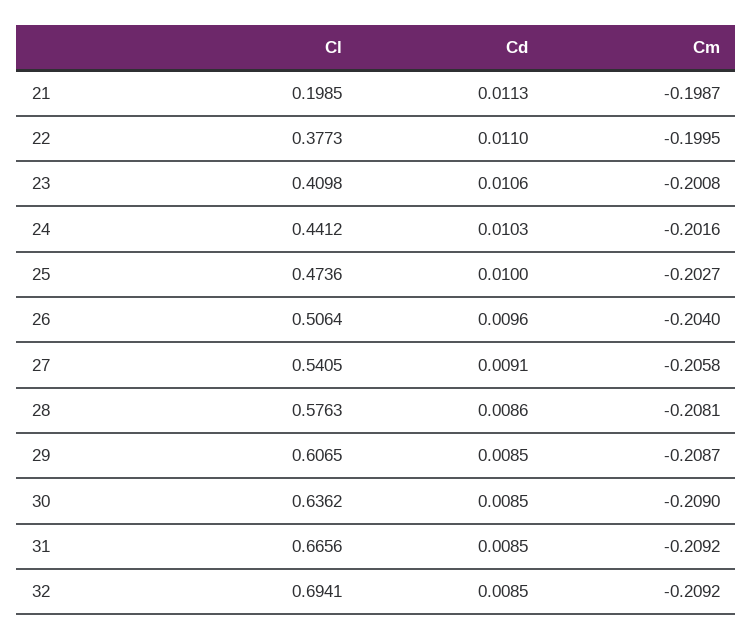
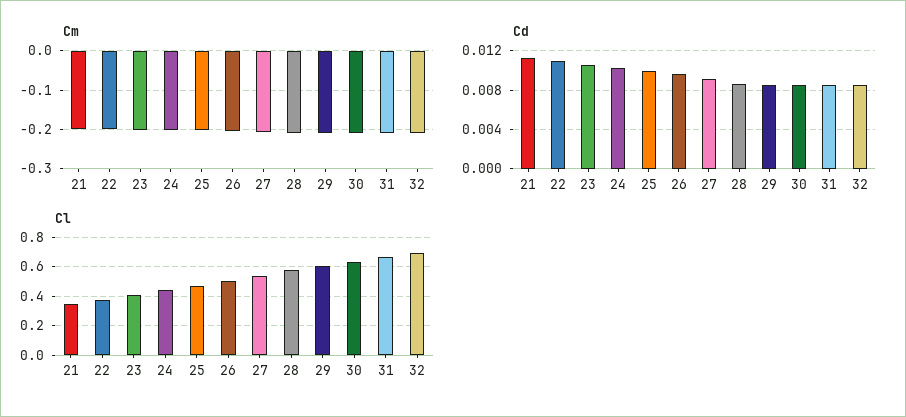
  {
    "Cl": {
-     "21": 0.1985,
+     "21": 0.35,
      "22": 0.3773,
      "23": 0.4098,
      "24": 0.4412,
      "25": 0.4736,
      "26": 0.5064,
      "27": 0.5405,
      "28": 0.5763,
      "29": 0.6065,
      "30": 0.6362,
      "31": 0.6656,
      "32": 0.6941
    },
    "Cd": {
      "21": 0.0113,
      "22": 0.011,
      "23": 0.0106,
      "24": 0.0103,
      "25": 0.01,
      "26": 0.0096,
      "27": 0.0091,
      "28": 0.0086,
      "29": 0.0085,
      "30": 0.0085,
      "31": 0.0085,
      "32": 0.0085
    },
    "Cm": {
      "21": -0.1987,
      "22": -0.1995,
      "23": -0.2008,
      "24": -0.2016,
      "25": -0.2027,
      "26": -0.204,
      "27": -0.2058,
      "28": -0.2081,
      "29": -0.2087,
      "30": -0.209,
      "31": -0.2092,
      "32": -0.2092
    }
  }

